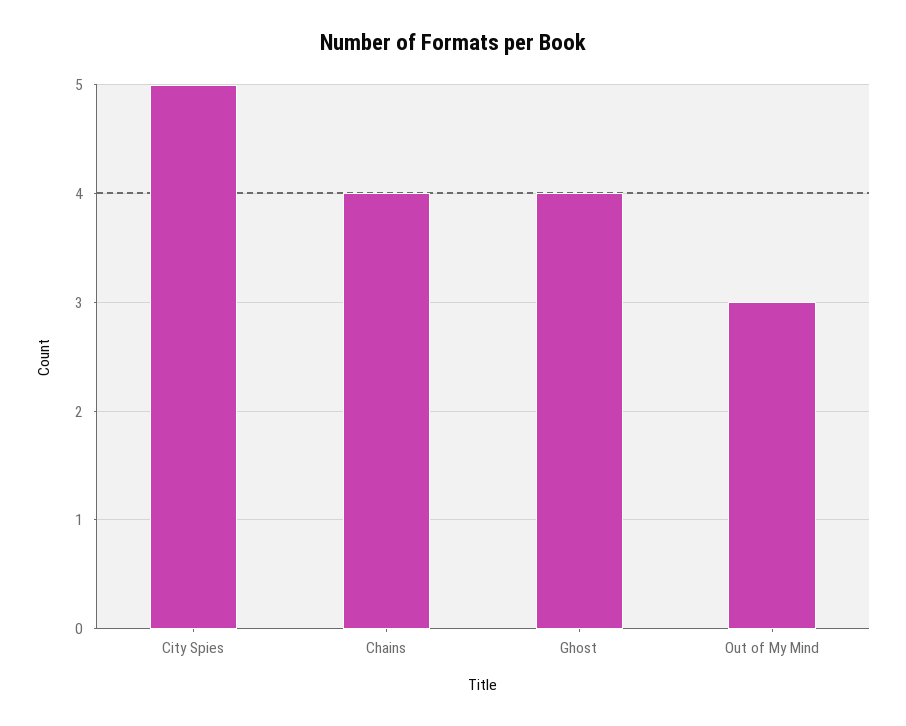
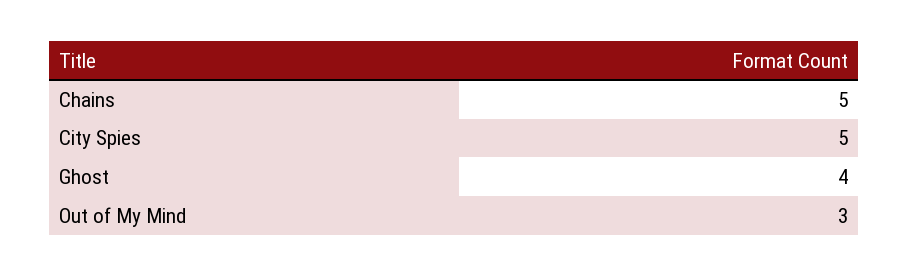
  {
    "City Spies": 5,
-   "Chains": 4,
+   "Chains": 5,
    "Ghost": 4,
    "Out of My Mind": 3
  }

